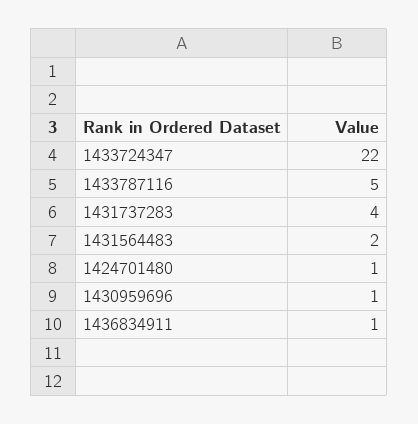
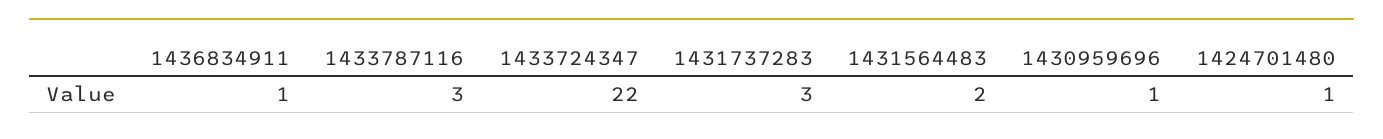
  {
    "1433724347": 22,
-   "1433787116": 5,
+   "1433787116": 3,
-   "1431737283": 4,
+   "1431737283": 3,
    "1431564483": 2,
    "1424701480": 1,
    "1430959696": 1,
    "1436834911": 1
  }

